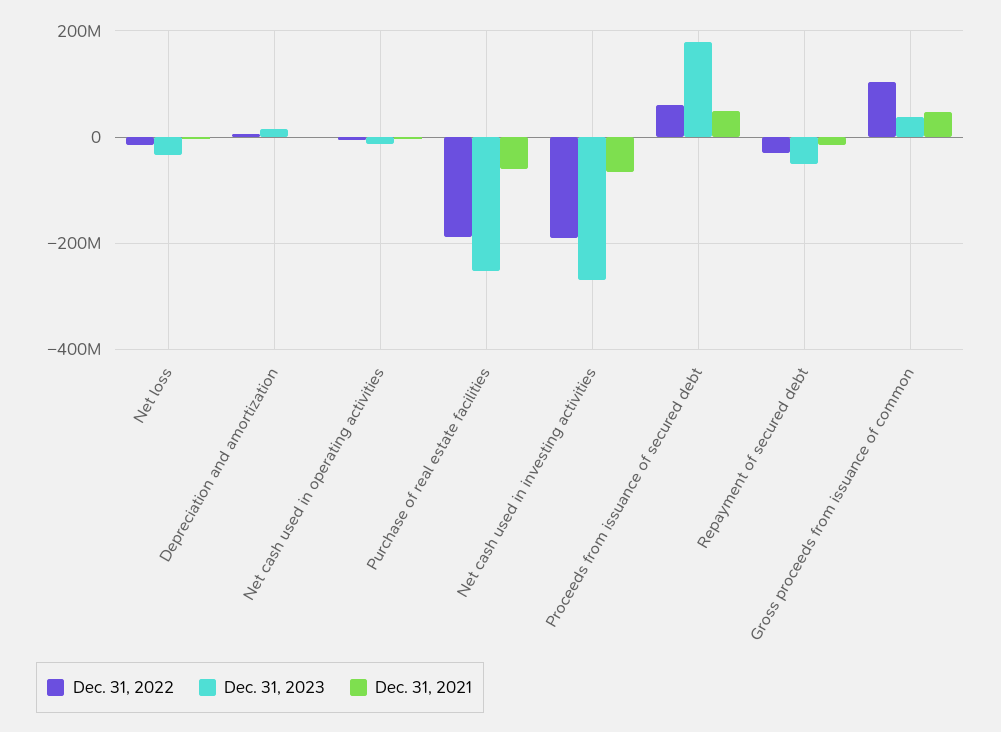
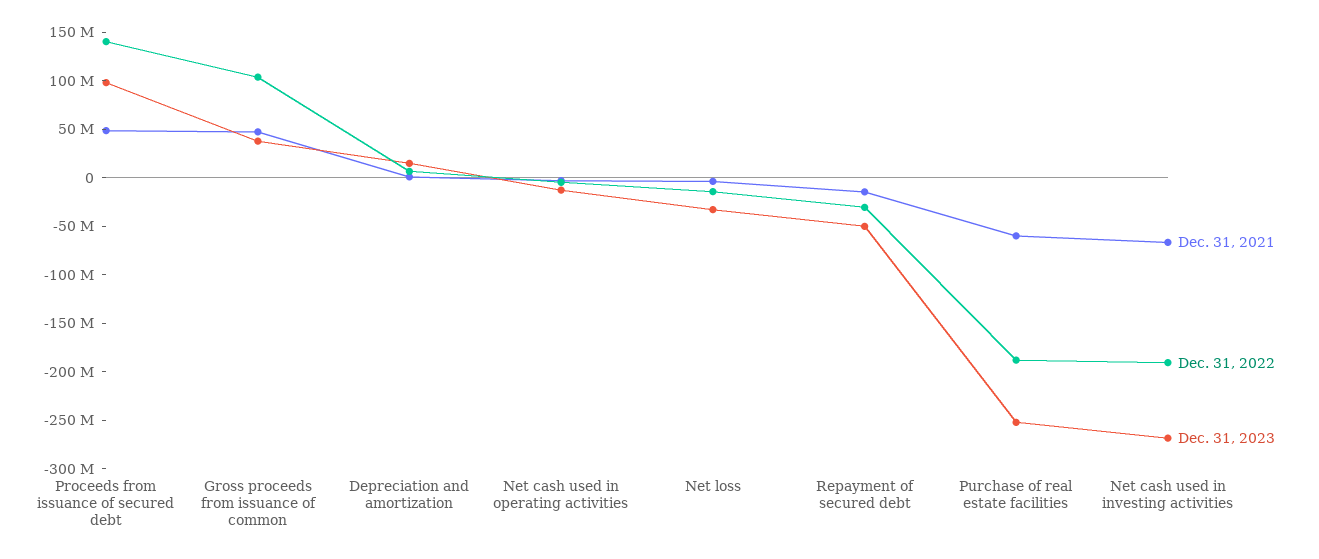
  {
    "Dec. 31, 2022": {
      "Net loss": -10000000,
      "Depreciation and amortization": 10000000,
      "Net cash used in operating activities": 0,
      "Purchase of real estate facilities": -190000000,
      "Net cash used in investing activities": -190000000,
-     "Proceeds from issuance of secured debt": 60000000,
+     "Proceeds from issuance of secured debt": 140000000,
      "Repayment of secured debt": -30000000,
      "Gross proceeds from issuance of common": 100000000
    },
    "Dec. 31, 2023": {
      "Net loss": -30000000,
      "Depreciation and amortization": 10000000,
      "Net cash used in operating activities": -10000000,
      "Purchase of real estate facilities": -250000000,
      "Net cash used in investing activities": -270000000,
-     "Proceeds from issuance of secured debt": 180000000,
+     "Proceeds from issuance of secured debt": 100000000,
      "Repayment of secured debt": -50000000,
      "Gross proceeds from issuance of common": 40000000
    },
    "Dec. 31, 2021": {
      "Net loss": 0,
      "Depreciation and amortization": 0,
      "Net cash used in operating activities": 0,
      "Purchase of real estate facilities": -60000000,
      "Net cash used in investing activities": -70000000,
      "Proceeds from issuance of secured debt": 50000000,
      "Repayment of secured debt": -10000000,
      "Gross proceeds from issuance of common": 50000000
    }
  }

